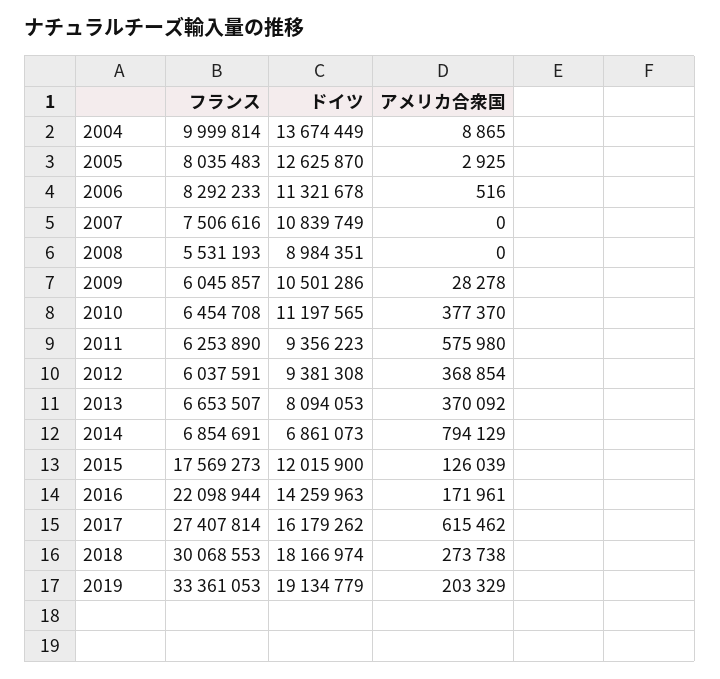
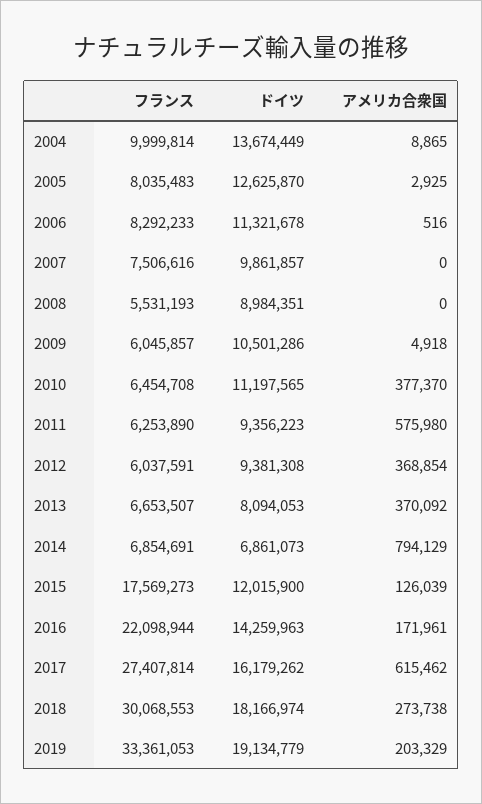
  {
    "フランス": {
      "2004": 9999814,
      "2005": 8035483,
      "2006": 8292233,
      "2007": 7506616,
      "2008": 5531193,
      "2009": 6045857,
      "2010": 6454708,
      "2011": 6253890,
      "2012": 6037591,
      "2013": 6653507,
      "2014": 6854691,
      "2015": 17569273,
      "2016": 22098944,
      "2017": 27407814,
      "2018": 30068553,
      "2019": 33361053
    },
    "ドイツ": {
      "2004": 13674449,
      "2005": 12625870,
      "2006": 11321678,
-     "2007": 10839749,
+     "2007": 9861857,
      "2008": 8984351,
      "2009": 10501286,
      "2010": 11197565,
      "2011": 9356223,
      "2012": 9381308,
      "2013": 8094053,
      "2014": 6861073,
      "2015": 12015900,
      "2016": 14259963,
      "2017": 16179262,
      "2018": 18166974,
      "2019": 19134779
    },
    "アメリカ合衆国": {
      "2004": 8865,
      "2005": 2925,
      "2006": 516,
      "2007": 0,
      "2008": 0,
-     "2009": 28278,
+     "2009": 4918,
      "2010": 377370,
      "2011": 575980,
      "2012": 368854,
      "2013": 370092,
      "2014": 794129,
      "2015": 126039,
      "2016": 171961,
      "2017": 615462,
      "2018": 273738,
      "2019": 203329
    }
  }

